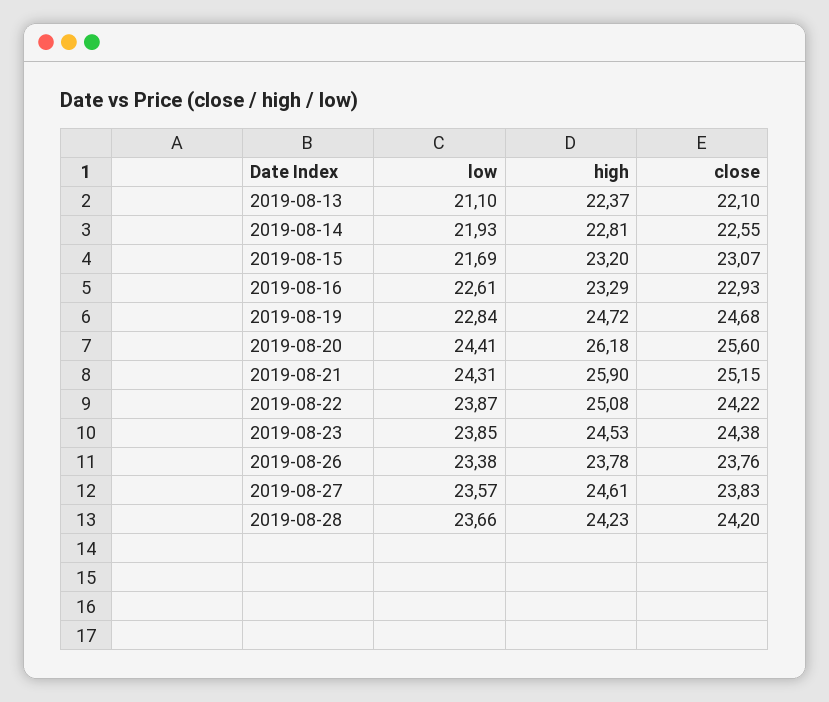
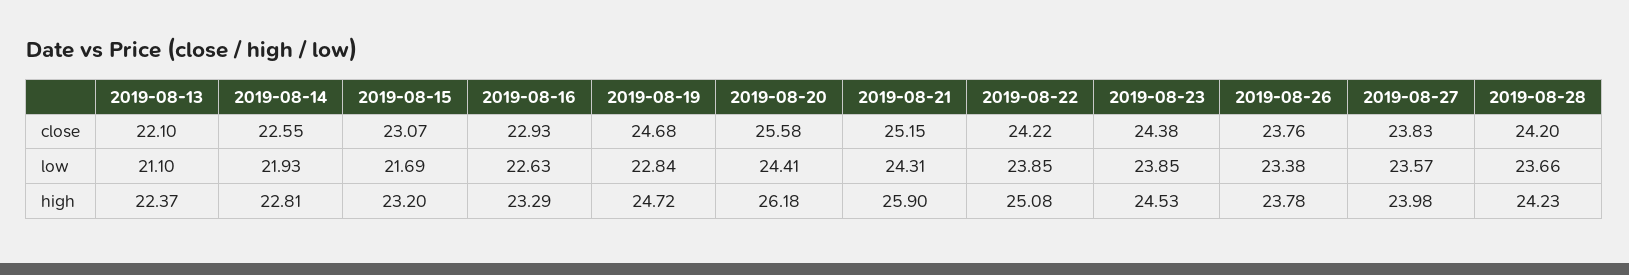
  {
    "low": {
      "2019-08-13": 21.1,
      "2019-08-14": 21.93,
      "2019-08-15": 21.69,
-     "2019-08-16": 22.61,
+     "2019-08-16": 22.63,
      "2019-08-19": 22.84,
      "2019-08-20": 24.41,
      "2019-08-21": 24.31,
-     "2019-08-22": 23.87,
+     "2019-08-22": 23.85,
      "2019-08-23": 23.85,
      "2019-08-26": 23.38,
      "2019-08-27": 23.57,
      "2019-08-28": 23.66
    },
    "high": {
      "2019-08-13": 22.37,
      "2019-08-14": 22.81,
      "2019-08-15": 23.2,
      "2019-08-16": 23.29,
      "2019-08-19": 24.72,
      "2019-08-20": 26.18,
      "2019-08-21": 25.9,
      "2019-08-22": 25.08,
      "2019-08-23": 24.53,
      "2019-08-26": 23.78,
-     "2019-08-27": 24.61,
+     "2019-08-27": 23.98,
      "2019-08-28": 24.23
    },
    "close": {
      "2019-08-13": 22.1,
      "2019-08-14": 22.55,
      "2019-08-15": 23.07,
      "2019-08-16": 22.93,
      "2019-08-19": 24.68,
-     "2019-08-20": 25.6,
+     "2019-08-20": 25.58,
      "2019-08-21": 25.15,
      "2019-08-22": 24.22,
      "2019-08-23": 24.38,
      "2019-08-26": 23.76,
      "2019-08-27": 23.83,
      "2019-08-28": 24.2
    }
  }

